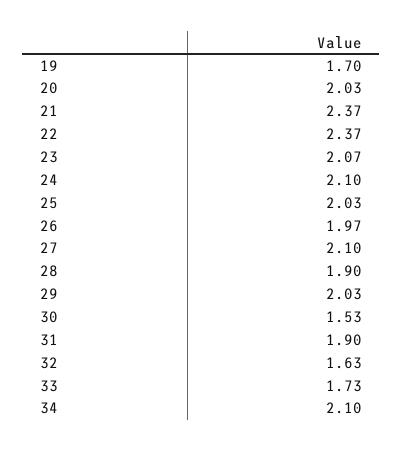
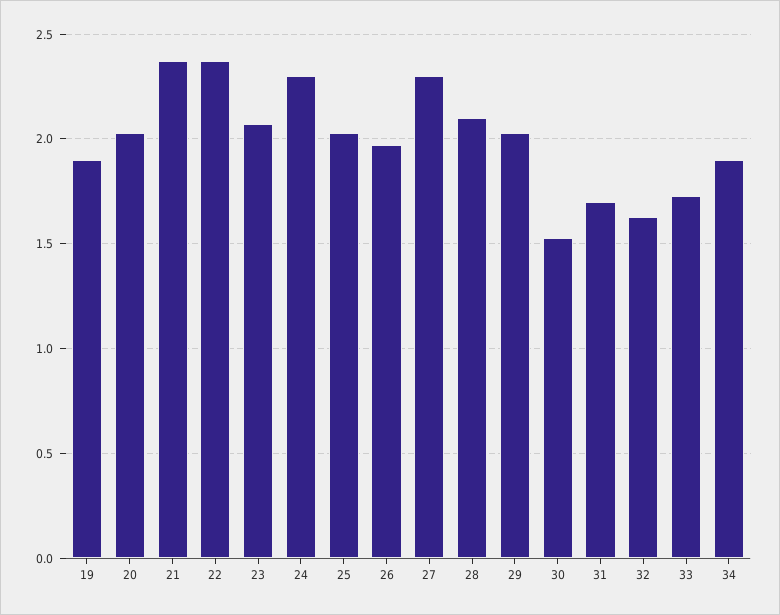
  {
-   "19": 1.7,
+   "19": 1.9,
    "20": 2.03,
    "21": 2.37,
    "22": 2.37,
    "23": 2.07,
-   "24": 2.1,
+   "24": 2.3,
    "25": 2.03,
    "26": 1.97,
-   "27": 2.1,
+   "27": 2.3,
-   "28": 1.9,
+   "28": 2.1,
    "29": 2.03,
    "30": 1.53,
-   "31": 1.9,
+   "31": 1.7,
    "32": 1.63,
    "33": 1.73,
-   "34": 2.1
+   "34": 1.9
  }

